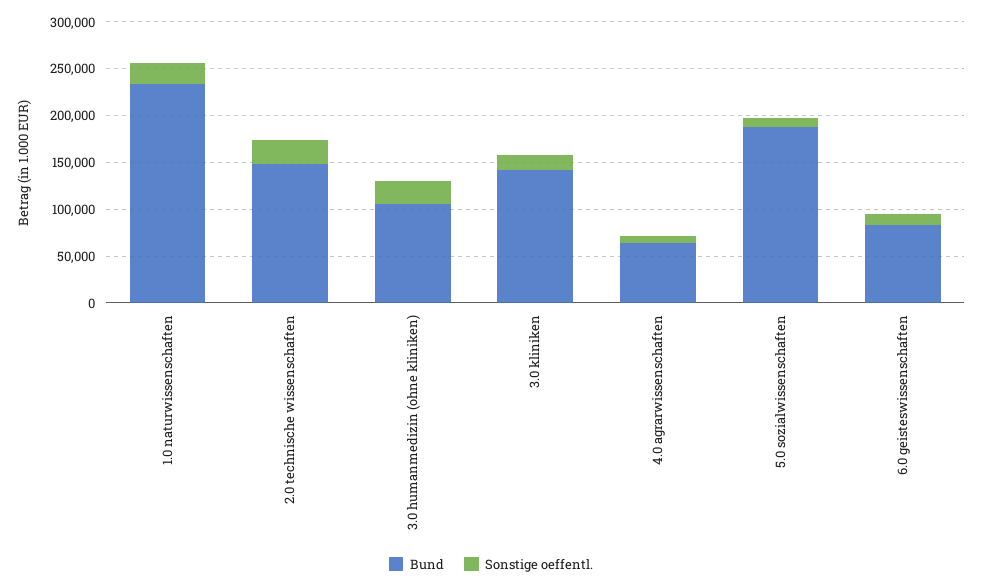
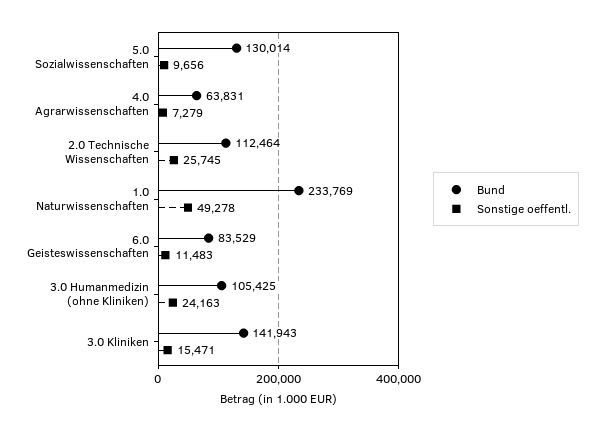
  {
    "Bund": {
      "1.0 naturwissenschaften": 233769,
-     "2.0 technische wissenschaften": 150000,
+     "2.0 technische wissenschaften": 112464,
      "3.0 humanmedizin (ohne kliniken)": 105425,
      "3.0 kliniken": 141943,
      "4.0 agrarwissenschaften": 63831,
-     "5.0 sozialwissenschaften": 190000,
+     "5.0 sozialwissenschaften": 130014,
      "6.0 geisteswissenschaften": 83529
    },
    "Sonstige oeffentl.": {
-     "1.0 naturwissenschaften": 20000,
+     "1.0 naturwissenschaften": 49278,
      "2.0 technische wissenschaften": 25745,
      "3.0 humanmedizin (ohne kliniken)": 24163,
      "3.0 kliniken": 15471,
      "4.0 agrarwissenschaften": 7279,
      "5.0 sozialwissenschaften": 9656,
      "6.0 geisteswissenschaften": 11483
    }
  }

